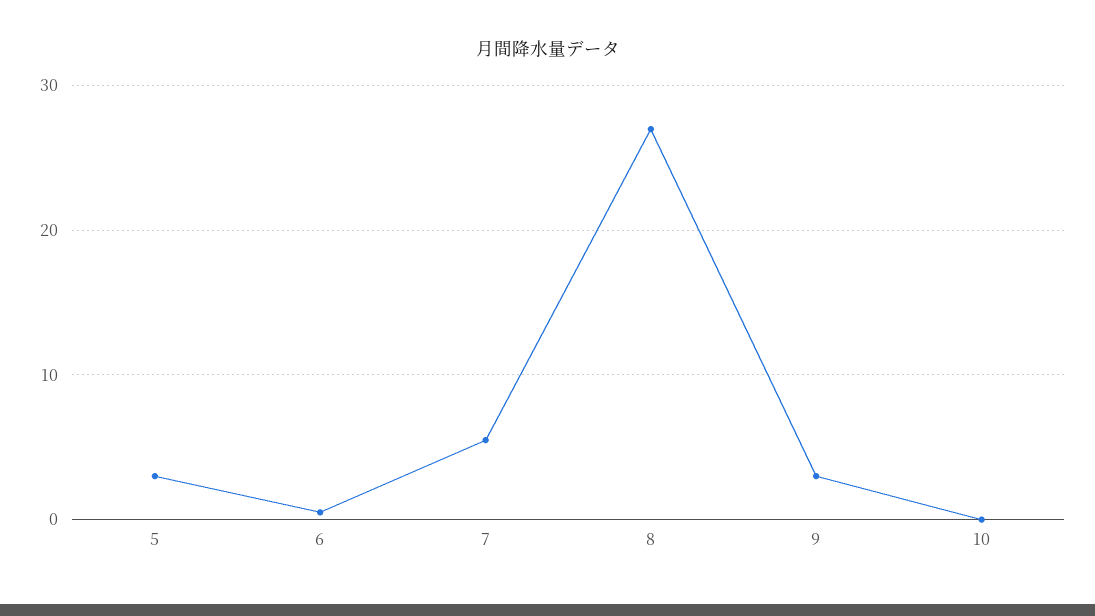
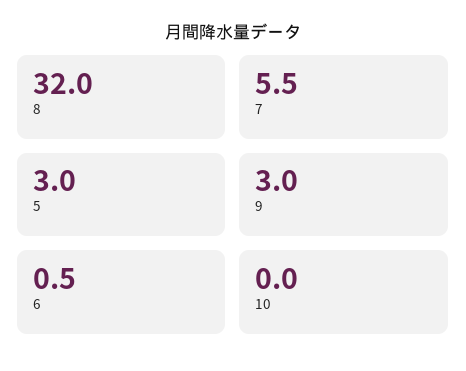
  {
    "5": 3,
    "6": 0.5,
    "7": 5.5,
-   "8": 27,
+   "8": 32,
    "9": 3,
    "10": 0
  }

